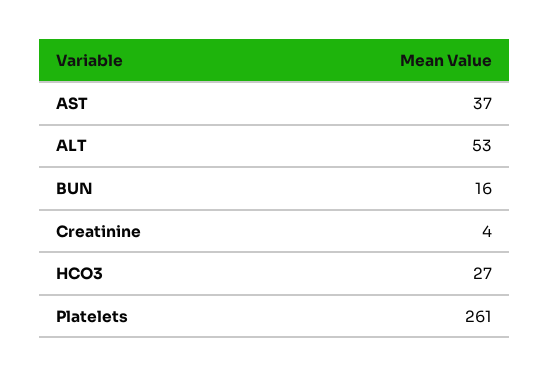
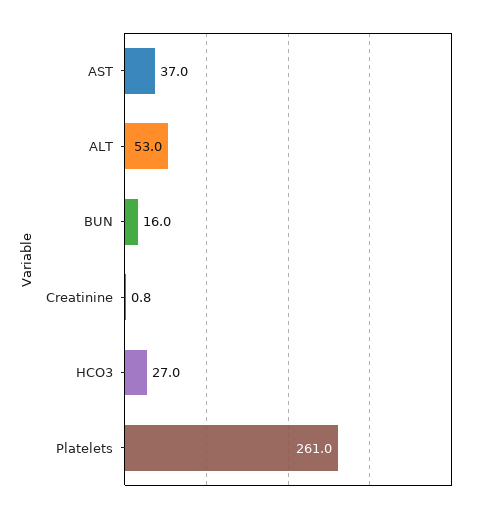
  {
    "AST": 37,
    "ALT": 53,
    "BUN": 16,
-   "Creatinine": 4,
+   "Creatinine": 0.8,
    "HCO3": 27,
    "Platelets": 261
  }

